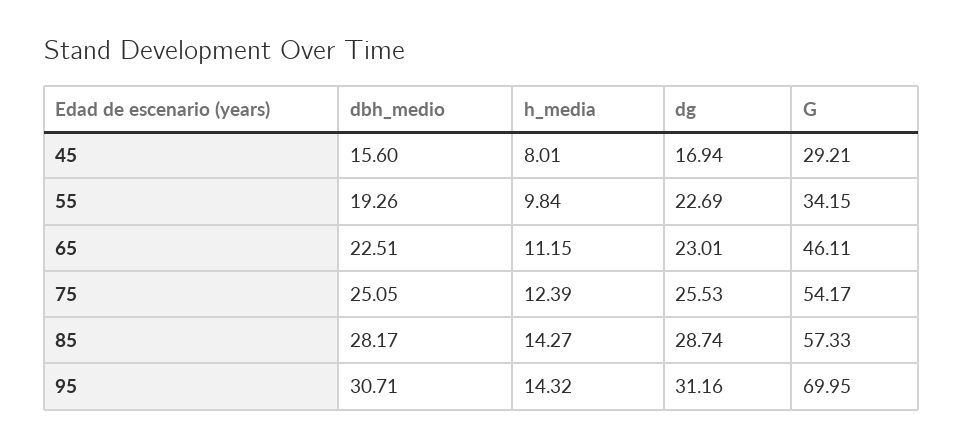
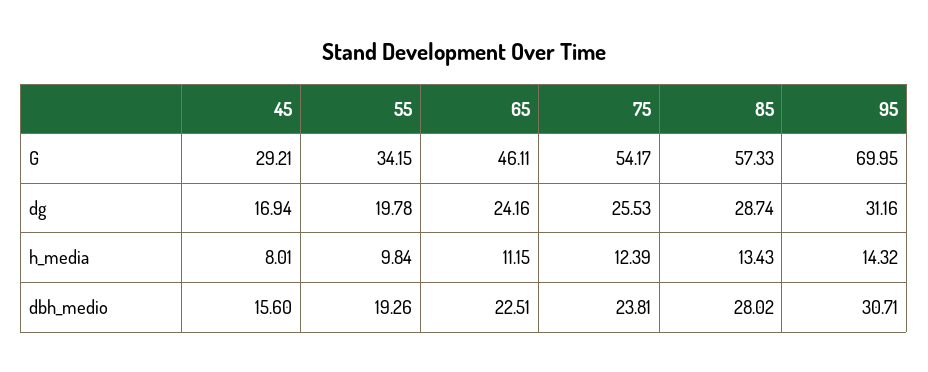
  {
    "dbh_medio": {
      "45": 15.6,
      "55": 19.26,
      "65": 22.51,
-     "75": 25.05,
+     "75": 23.81,
-     "85": 28.17,
+     "85": 28.02,
      "95": 30.71
    },
    "h_media": {
      "45": 8.01,
      "55": 9.84,
      "65": 11.15,
      "75": 12.39,
-     "85": 14.27,
+     "85": 13.43,
      "95": 14.32
    },
    "dg": {
      "45": 16.94,
-     "55": 22.69,
+     "55": 19.78,
-     "65": 23.01,
+     "65": 24.16,
      "75": 25.53,
      "85": 28.74,
      "95": 31.16
    },
    "G": {
      "45": 29.21,
      "55": 34.15,
      "65": 46.11,
      "75": 54.17,
      "85": 57.33,
      "95": 69.95
    }
  }

